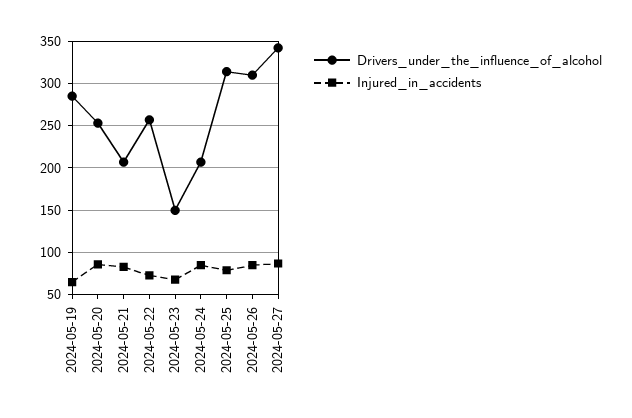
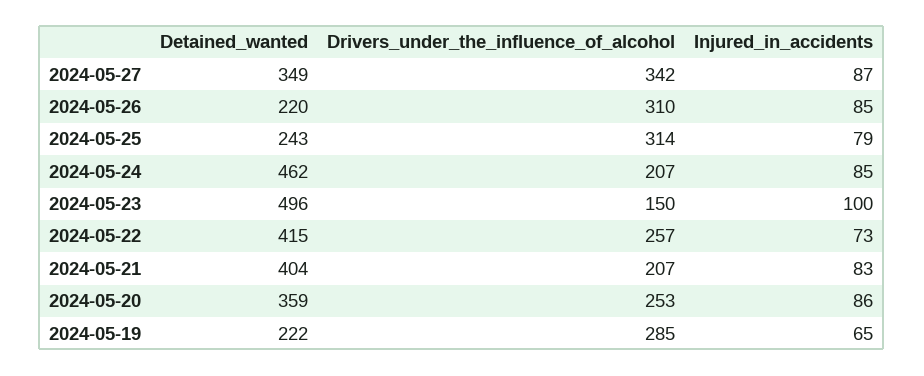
  {
    "Drivers_under_the_influence_of_alcohol": {
      "2024-05-19": 285,
      "2024-05-20": 253,
      "2024-05-21": 207,
      "2024-05-22": 257,
      "2024-05-23": 150,
      "2024-05-24": 207,
      "2024-05-25": 314,
      "2024-05-26": 310,
      "2024-05-27": 342
    },
    "Injured_in_accidents": {
      "2024-05-19": 65,
      "2024-05-20": 86,
      "2024-05-21": 83,
      "2024-05-22": 73,
-     "2024-05-23": 70,
+     "2024-05-23": 100,
      "2024-05-24": 85,
      "2024-05-25": 79,
      "2024-05-26": 85,
      "2024-05-27": 87
-   }
+   },
+   "Detained_wanted": {
+     "2024-05-27": 349,
+     "2024-05-26": 220,
+     "2024-05-25": 243,
+     "2024-05-24": 462,
+     "2024-05-23": 496,
+     "2024-05-22": 415,
+     "2024-05-21": 404,
+     "2024-05-20": 359,
+     "2024-05-19": 222
+   }
  }

